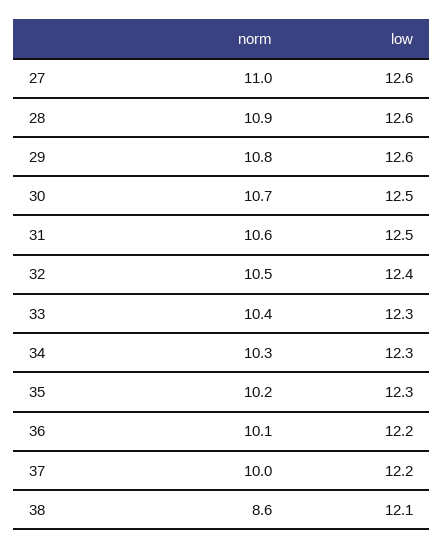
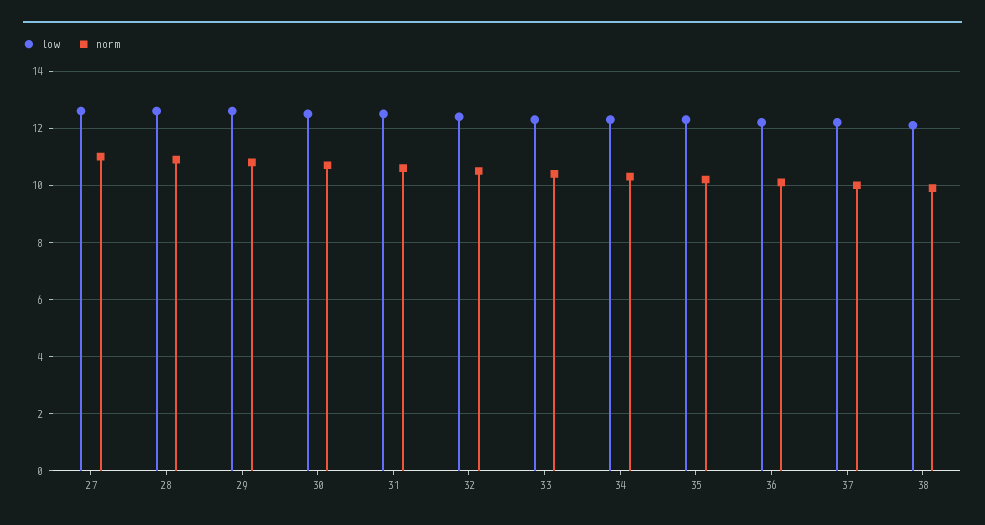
  {
    "norm": {
      "27": 11,
      "28": 10.9,
      "29": 10.8,
      "30": 10.7,
      "31": 10.6,
      "32": 10.5,
      "33": 10.4,
      "34": 10.3,
      "35": 10.2,
      "36": 10.1,
      "37": 10,
-     "38": 8.6
+     "38": 10
    },
    "low": {
      "27": 12.6,
      "28": 12.6,
      "29": 12.6,
      "30": 12.5,
      "31": 12.5,
      "32": 12.4,
      "33": 12.3,
      "34": 12.3,
      "35": 12.3,
      "36": 12.2,
      "37": 12.2,
      "38": 12.1
    }
  }

